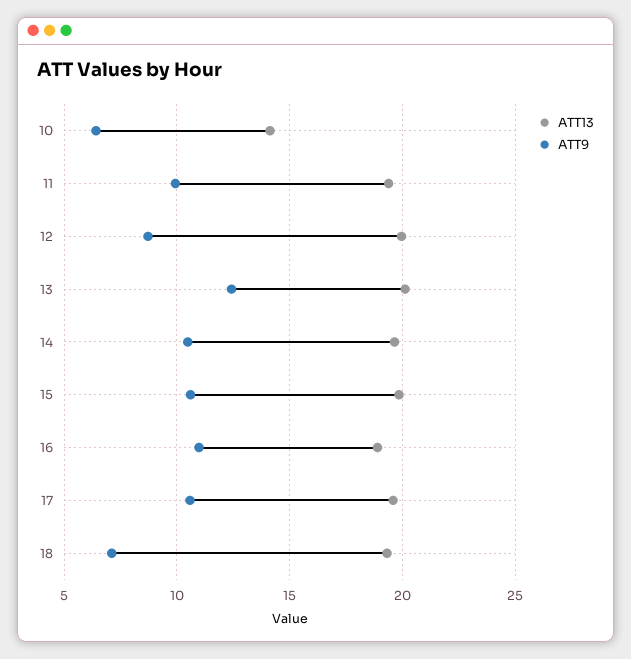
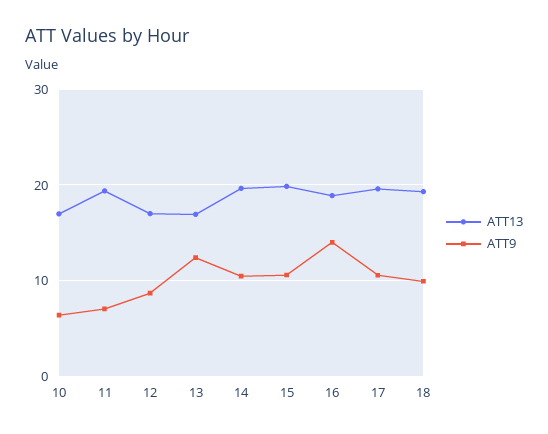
  {
    "ATT13": {
-     "10": 14,
+     "10": 17,
      "11": 19.5,
-     "12": 20,
+     "12": 17,
-     "13": 20,
+     "13": 17,
      "14": 19.5,
      "15": 20,
      "16": 19,
      "17": 19.5,
      "18": 19.5
    },
    "ATT9": {
      "10": 6.5,
-     "11": 10,
+     "11": 7,
      "12": 8.5,
      "13": 12.5,
      "14": 10.5,
      "15": 10.5,
-     "16": 11,
+     "16": 14,
      "17": 10.5,
-     "18": 7
+     "18": 10
    }
  }

